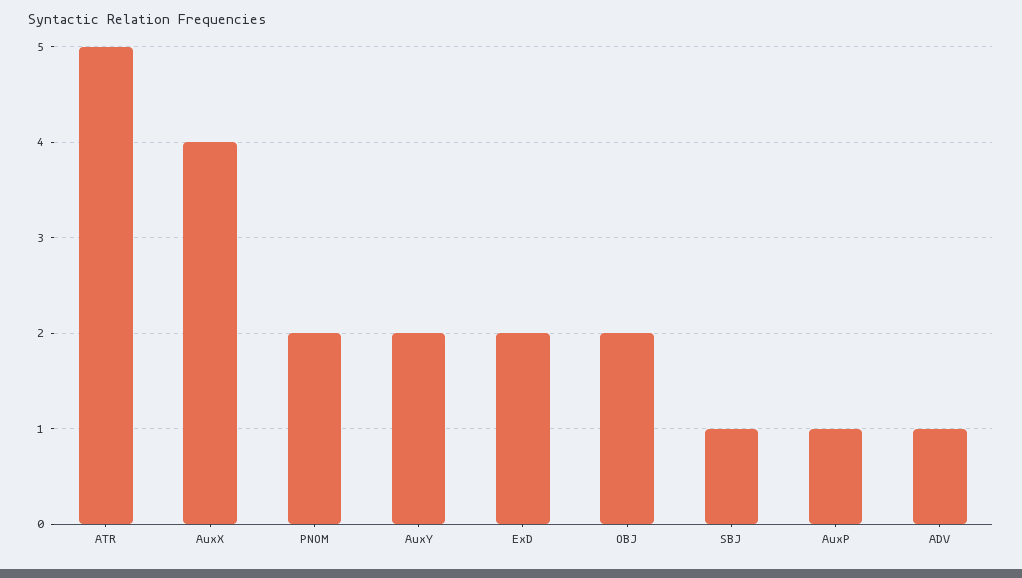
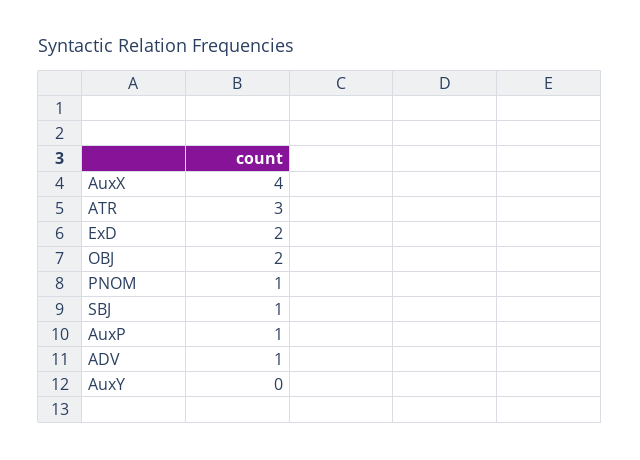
  {
-   "ATR": 5,
+   "ATR": 3,
    "AuxX": 4,
-   "PNOM": 2,
+   "PNOM": 1,
-   "AuxY": 2,
+   "AuxY": 0,
    "ExD": 2,
    "OBJ": 2,
    "SBJ": 1,
    "AuxP": 1,
    "ADV": 1
  }

